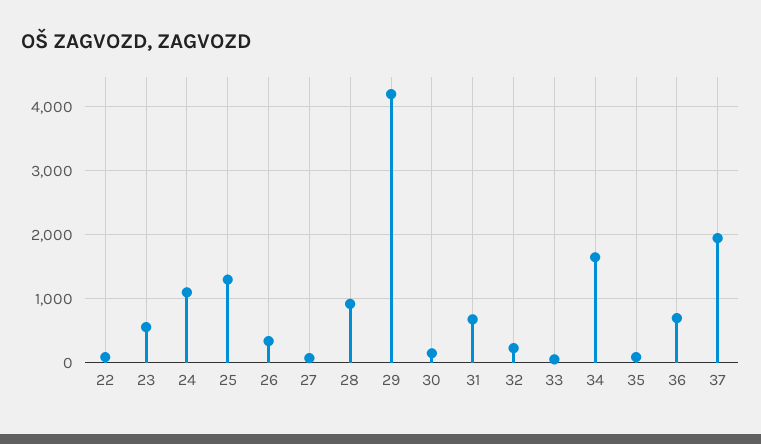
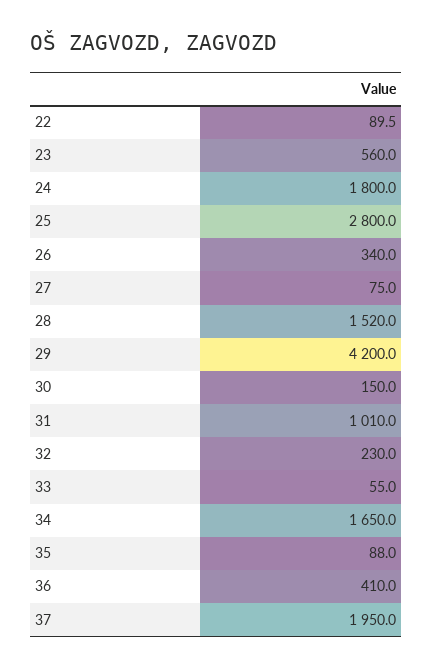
  {
    "22": 89.5,
    "23": 560,
-   "24": 1100,
+   "24": 1800,
-   "25": 1300,
+   "25": 2800,
    "26": 340,
    "27": 75,
-   "28": 900,
+   "28": 1520,
    "29": 4200,
    "30": 150,
-   "31": 700,
+   "31": 1010,
    "32": 230,
    "33": 55,
    "34": 1650,
    "35": 88,
-   "36": 700,
+   "36": 410,
    "37": 1950
  }

